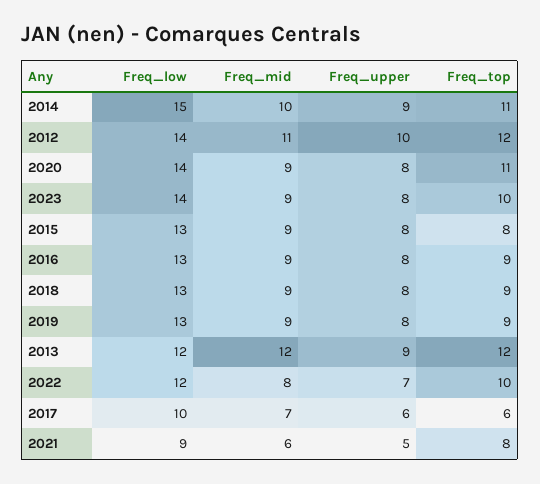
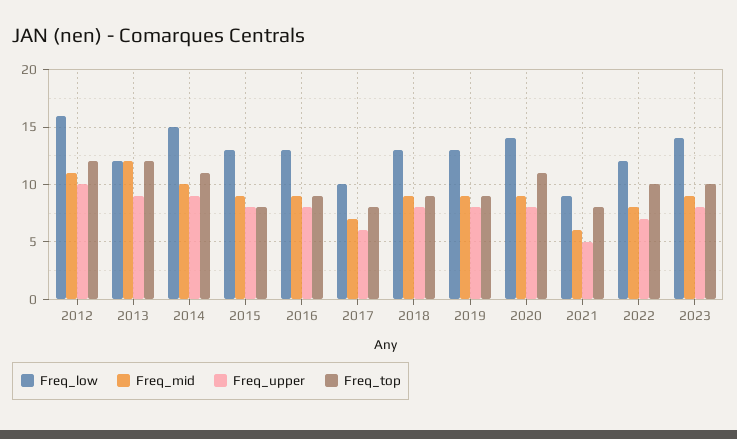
  {
    "Freq_low": {
      "2014": 15,
-     "2012": 14,
+     "2012": 16,
      "2020": 14,
      "2023": 14,
      "2015": 13,
      "2016": 13,
      "2018": 13,
      "2019": 13,
      "2013": 12,
      "2022": 12,
      "2017": 10,
      "2021": 9
    },
    "Freq_mid": {
      "2014": 10,
      "2012": 11,
      "2020": 9,
      "2023": 9,
      "2015": 9,
      "2016": 9,
      "2018": 9,
      "2019": 9,
      "2013": 12,
      "2022": 8,
      "2017": 7,
      "2021": 6
    },
    "Freq_upper": {
      "2014": 9,
      "2012": 10,
      "2020": 8,
      "2023": 8,
      "2015": 8,
      "2016": 8,
      "2018": 8,
      "2019": 8,
      "2013": 9,
      "2022": 7,
      "2017": 6,
      "2021": 5
    },
    "Freq_top": {
      "2014": 11,
      "2012": 12,
      "2020": 11,
      "2023": 10,
      "2015": 8,
      "2016": 9,
      "2018": 9,
      "2019": 9,
      "2013": 12,
      "2022": 10,
-     "2017": 6,
+     "2017": 8,
      "2021": 8
    }
  }

